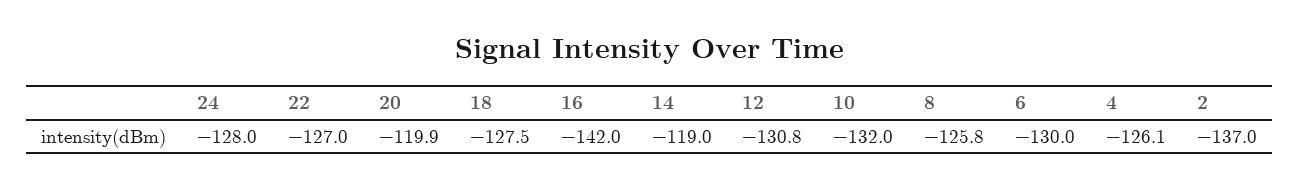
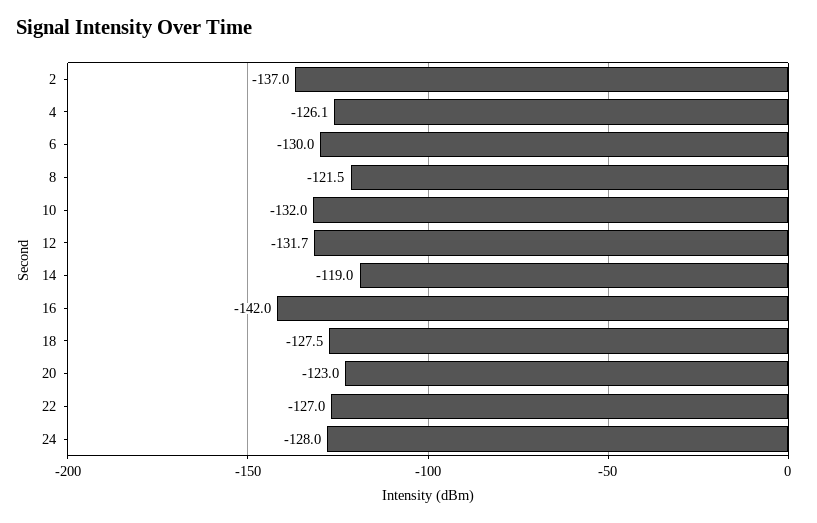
  {
    "24": -128,
    "22": -127,
-   "20": -119.9,
+   "20": -123,
    "18": -127.5,
    "16": -142,
    "14": -119,
-   "12": -130.8,
+   "12": -131.7,
    "10": -132,
-   "8": -125.8,
+   "8": -121.5,
    "6": -130,
    "4": -126.1,
    "2": -137
  }

